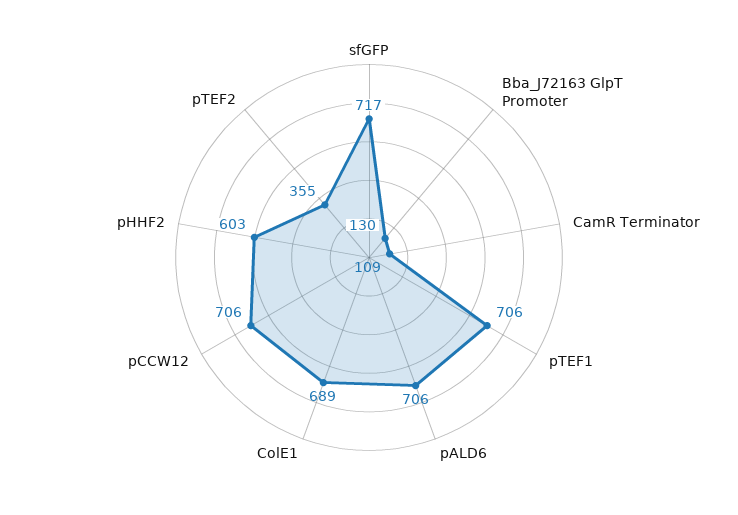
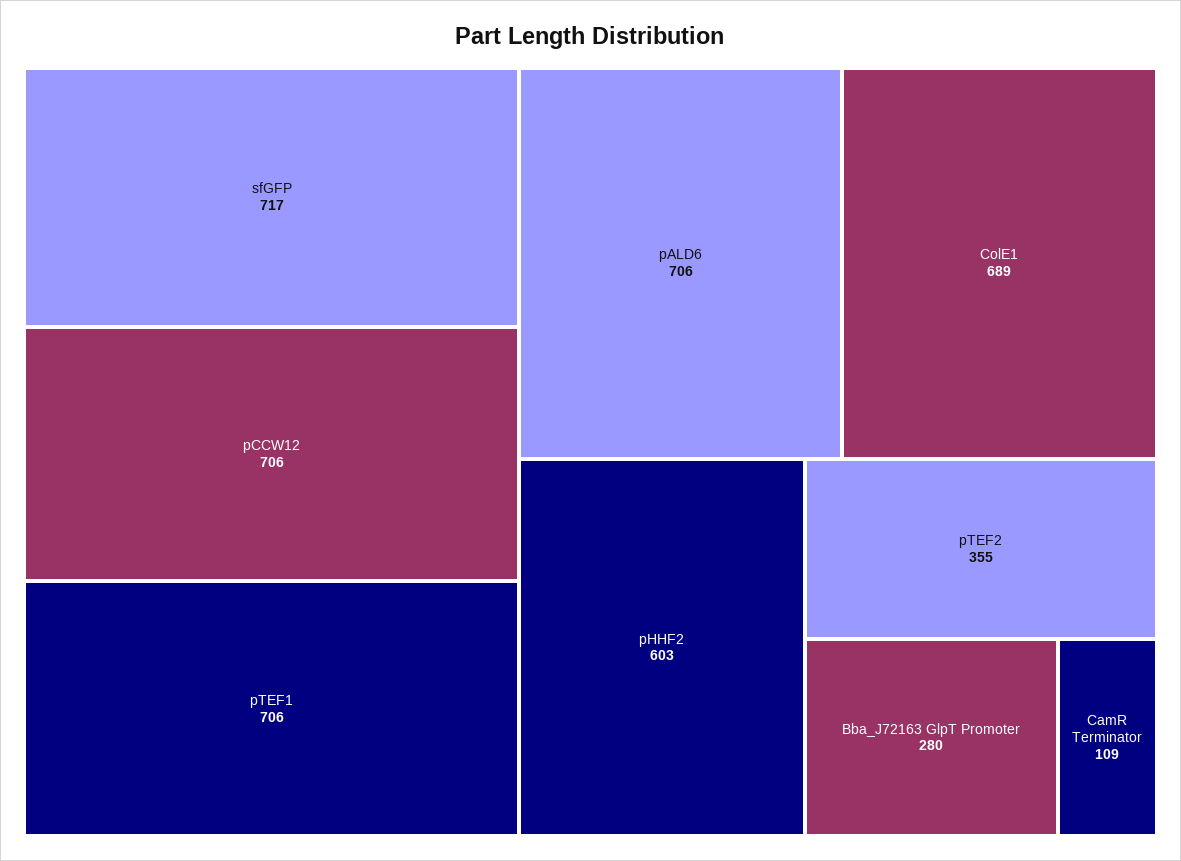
  {
    "sfGFP": 717,
-   "Bba_J72163 GlpT Promoter": 130,
+   "Bba_J72163 GlpT Promoter": 280,
    "CamR Terminator": 109,
    "pTEF1": 706,
    "pALD6": 706,
    "ColE1": 689,
    "pCCW12": 706,
    "pHHF2": 603,
    "pTEF2": 355
  }

